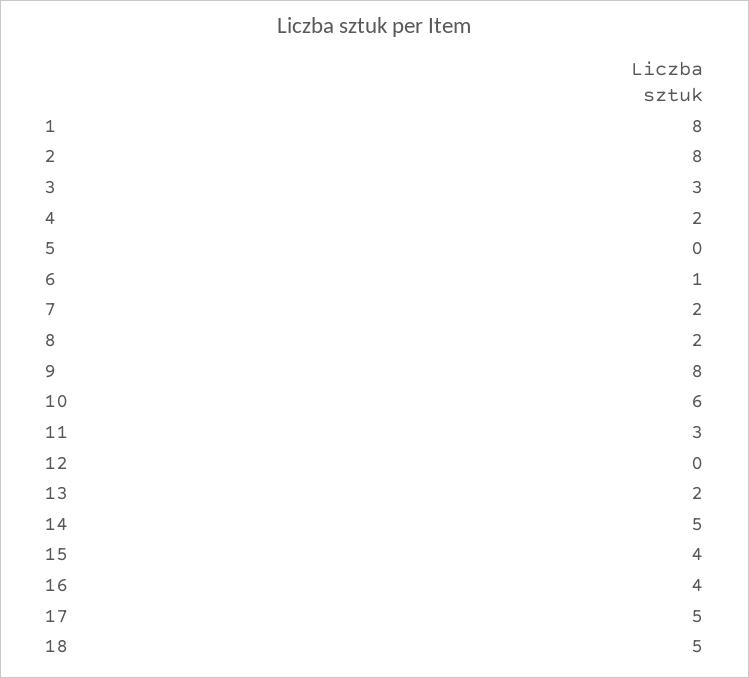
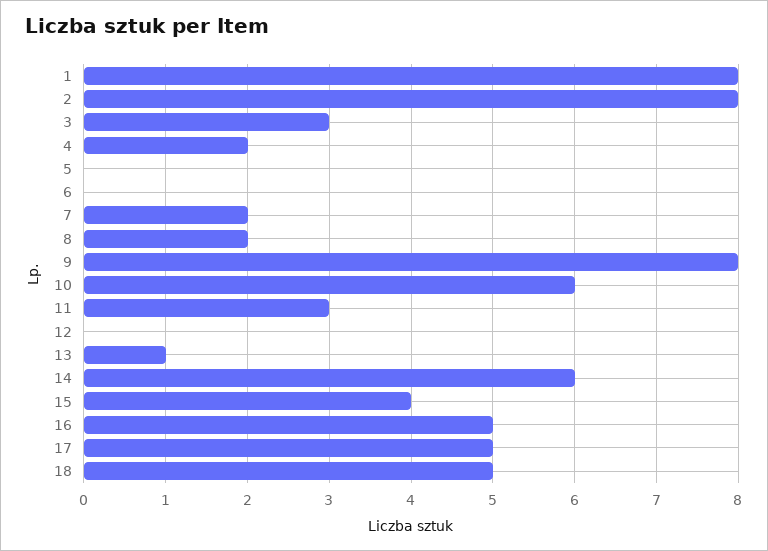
  {
    "1": 8,
    "2": 8,
    "3": 3,
    "4": 2,
    "5": 0,
-   "6": 1,
+   "6": 0,
    "7": 2,
    "8": 2,
    "9": 8,
    "10": 6,
    "11": 3,
    "12": 0,
-   "13": 2,
+   "13": 1,
-   "14": 5,
+   "14": 6,
    "15": 4,
-   "16": 4,
+   "16": 5,
    "17": 5,
    "18": 5
  }

